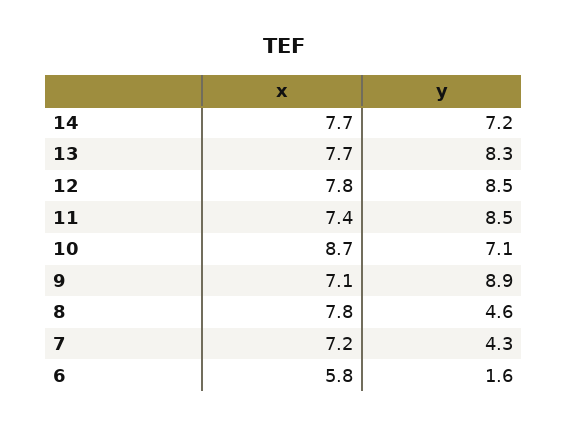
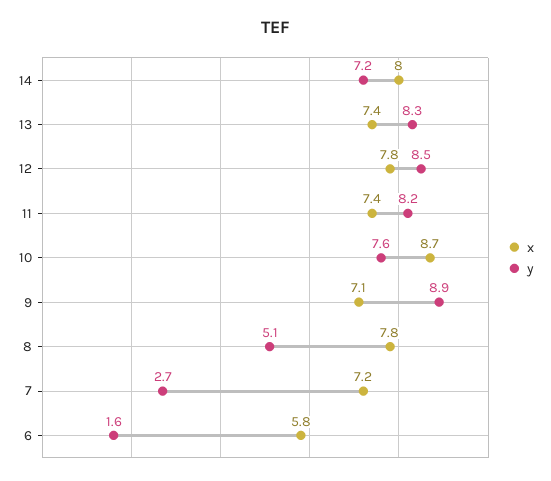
  {
    "x": {
-     "14": 7.7,
+     "14": 8,
-     "13": 7.7,
+     "13": 7.4,
      "12": 7.8,
      "11": 7.4,
      "10": 8.7,
      "9": 7.1,
      "8": 7.8,
      "7": 7.2,
      "6": 5.8
    },
    "y": {
      "14": 7.2,
      "13": 8.3,
      "12": 8.5,
-     "11": 8.5,
+     "11": 8.2,
-     "10": 7.1,
+     "10": 7.6,
      "9": 8.9,
-     "8": 4.6,
+     "8": 5.1,
-     "7": 4.3,
+     "7": 2.7,
      "6": 1.6
    }
  }

